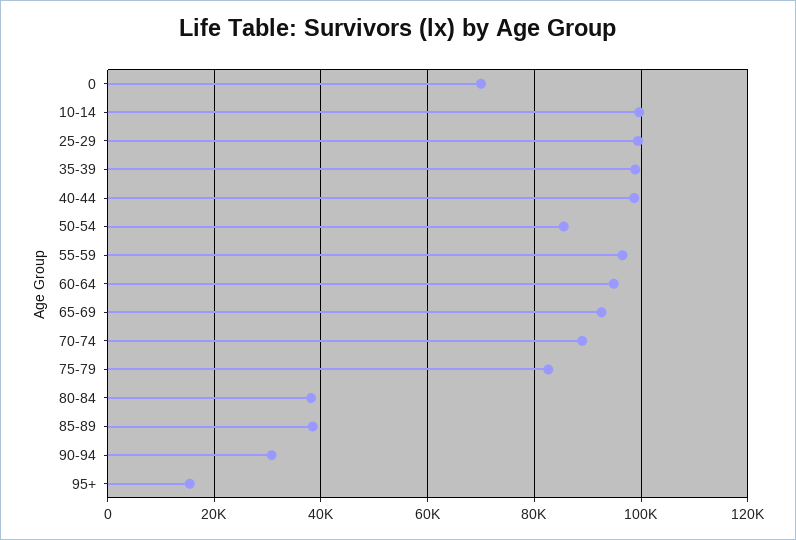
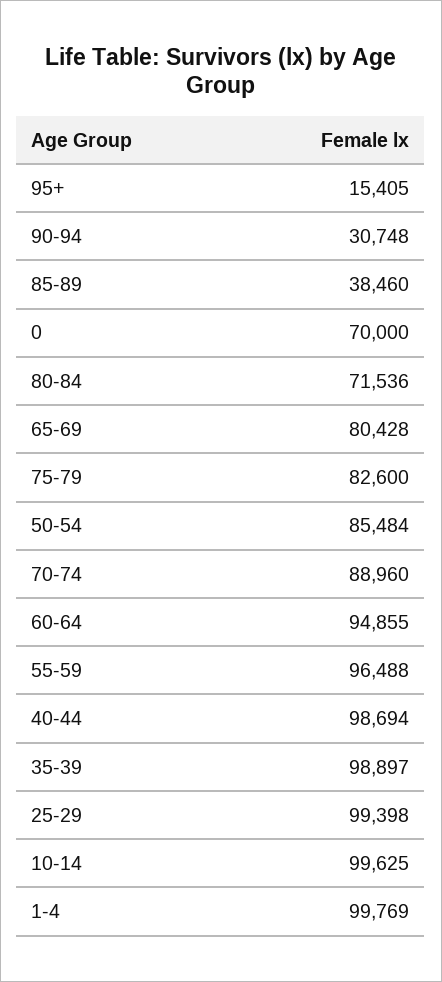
  {
    "0": 70000,
    "10-14": 99625,
    "25-29": 99398,
    "35-39": 98897,
    "40-44": 98694,
    "50-54": 85484,
    "55-59": 96488,
    "60-64": 94855,
-   "65-69": 92000,
+   "65-69": 80428,
    "70-74": 88960,
    "75-79": 82600,
-   "80-84": 38000,
+   "80-84": 71536,
    "85-89": 38460,
    "90-94": 30748,
-   "95+": 15405
+   "95+": 15405,
+   "1-4": 99769
  }

